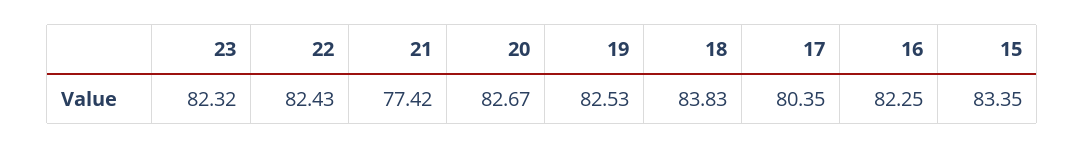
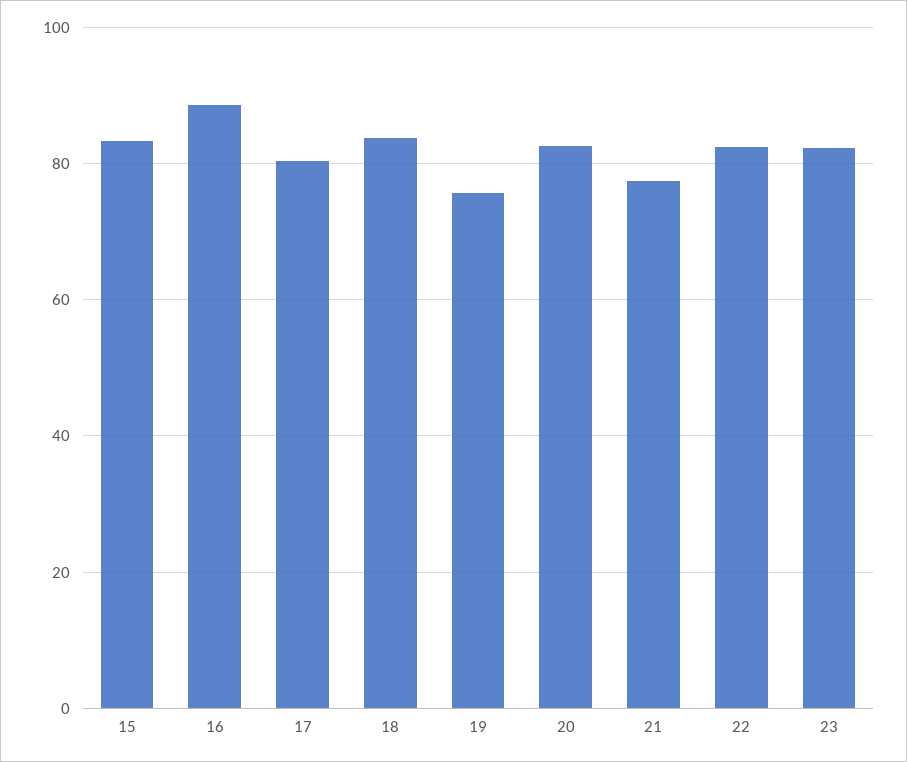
  {
    "23": 82.32,
    "22": 82.43,
    "21": 77.42,
    "20": 82.67,
-   "19": 82.53,
+   "19": 76,
    "18": 83.83,
    "17": 80.35,
-   "16": 82.25,
+   "16": 88,
    "15": 83.35
  }

